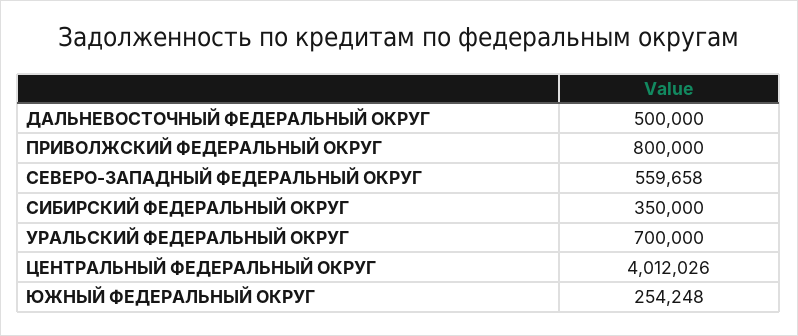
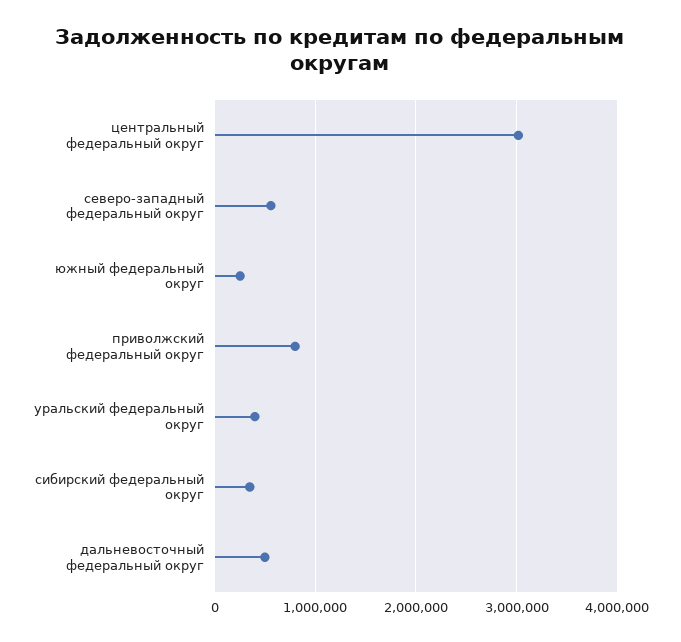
  {
    "ДАЛЬНЕВОСТОЧНЫЙ ФЕДЕРАЛЬНЫЙ ОКРУГ": 500000,
    "ПРИВОЛЖСКИЙ ФЕДЕРАЛЬНЫЙ ОКРУГ": 800000,
    "СЕВЕРО-ЗАПАДНЫЙ ФЕДЕРАЛЬНЫЙ ОКРУГ": 559658,
    "СИБИРСКИЙ ФЕДЕРАЛЬНЫЙ ОКРУГ": 350000,
-   "УРАЛЬСКИЙ ФЕДЕРАЛЬНЫЙ ОКРУГ": 700000,
+   "УРАЛЬСКИЙ ФЕДЕРАЛЬНЫЙ ОКРУГ": 400000,
-   "ЦЕНТРАЛЬНЫЙ ФЕДЕРАЛЬНЫЙ ОКРУГ": 4012026,
+   "ЦЕНТРАЛЬНЫЙ ФЕДЕРАЛЬНЫЙ ОКРУГ": 3000000,
    "ЮЖНЫЙ ФЕДЕРАЛЬНЫЙ ОКРУГ": 254248
  }

